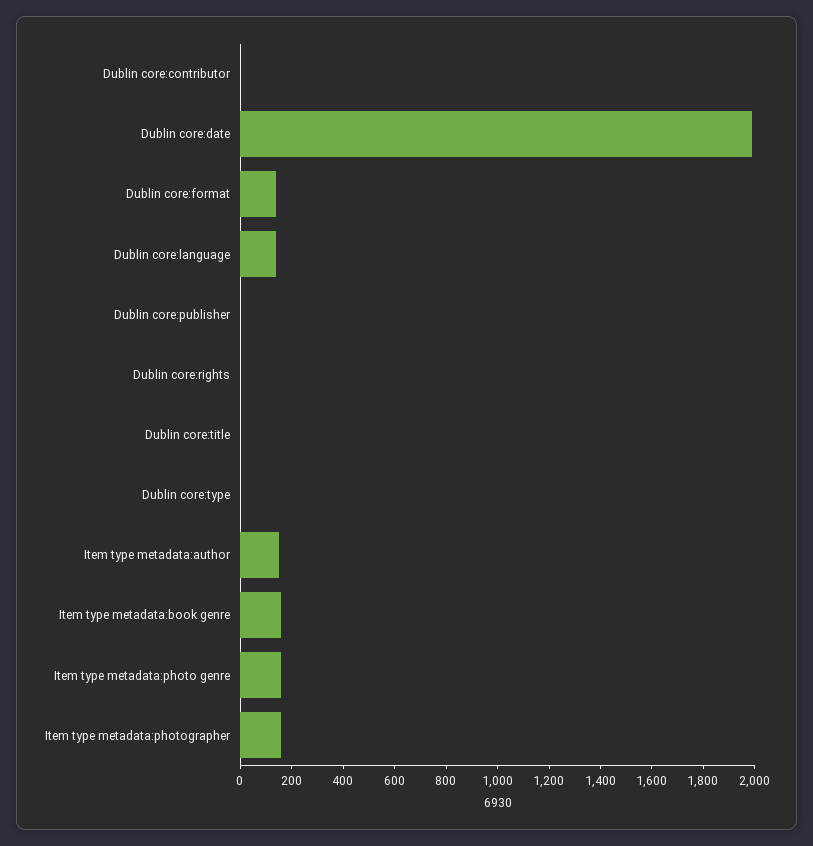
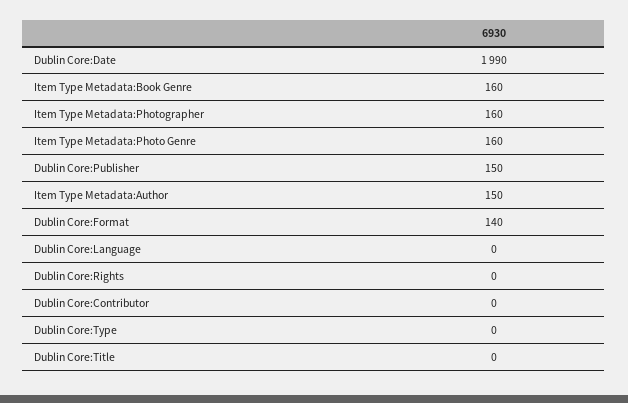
  {
    "Dublin core:contributor": 0,
    "Dublin core:date": 1990,
    "Dublin core:format": 140,
-   "Dublin core:language": 150,
+   "Dublin core:language": 0,
-   "Dublin core:publisher": 0,
+   "Dublin core:publisher": 150,
    "Dublin core:rights": 0,
    "Dublin core:title": 0,
    "Dublin core:type": 0,
    "Item type metadata:author": 150,
    "Item type metadata:book genre": 160,
    "Item type metadata:photo genre": 160,
    "Item type metadata:photographer": 160
  }

